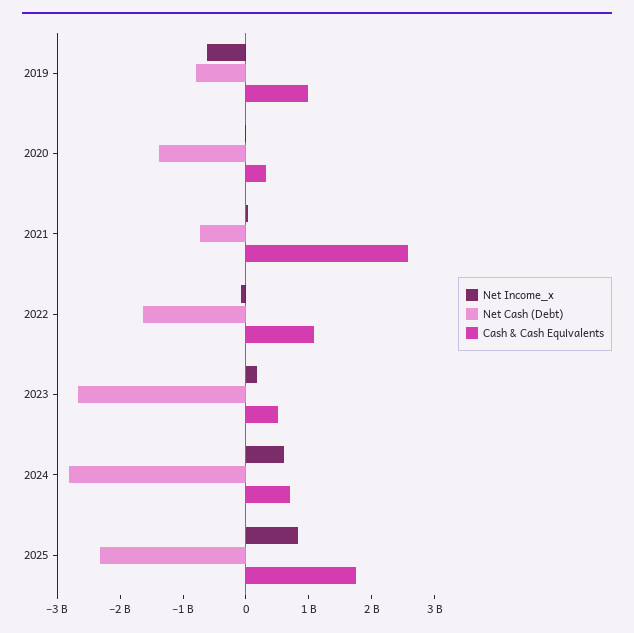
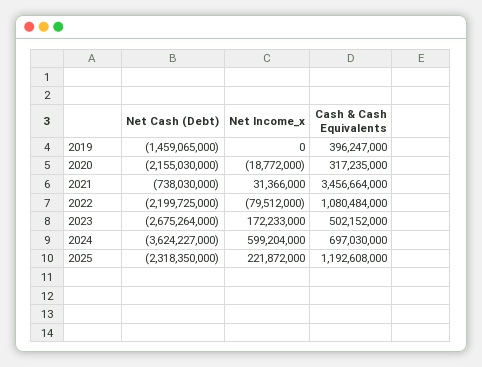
  {
    "Net Income_x": {
-     "2019": -600000000,
+     "2019": 0,
      "2020": -18772000,
      "2021": 31366000,
      "2022": -79512000,
      "2023": 172233000,
      "2024": 599204000,
-     "2025": 800000000
+     "2025": 221872000
    },
    "Net Cash (Debt)": {
-     "2019": -800000000,
+     "2019": -1459065000,
-     "2020": -1400000000,
+     "2020": -2155030000,
      "2021": -738030000,
-     "2022": -1600000000,
+     "2022": -2199725000,
      "2023": -2675264000,
-     "2024": -2800000000,
+     "2024": -3624227000,
      "2025": -2318350000
    },
    "Cash & Cash Equivalents": {
-     "2019": 1000000000,
+     "2019": 396247000,
      "2020": 317235000,
-     "2021": 2600000000,
+     "2021": 3456664000,
      "2022": 1080484000,
      "2023": 502152000,
      "2024": 697030000,
-     "2025": 1800000000
+     "2025": 1192608000
    }
  }

